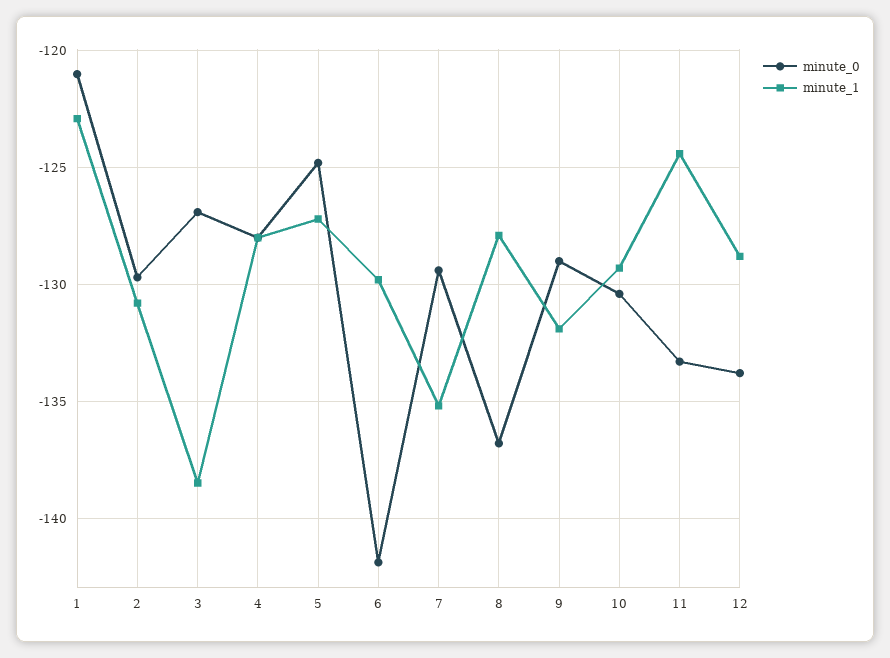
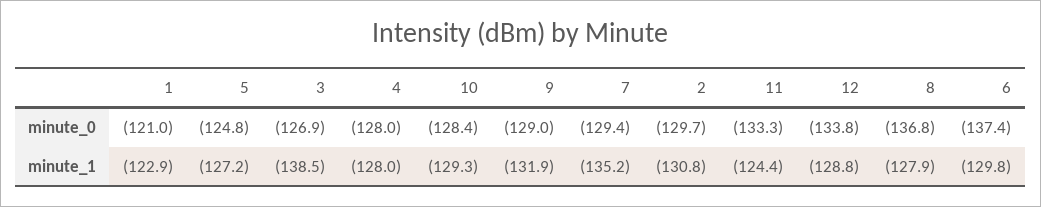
  {
    "minute_0": {
      "1": -121,
      "2": -129.7,
      "3": -126.9,
      "4": -128,
      "5": -124.8,
-     "6": -142,
+     "6": -137.4,
      "7": -129.4,
      "8": -136.8,
      "9": -129,
-     "10": -130.5,
+     "10": -128.4,
      "11": -133.3,
      "12": -133.8
    },
    "minute_1": {
      "1": -122.9,
      "2": -130.8,
      "3": -138.5,
      "4": -128,
      "5": -127.2,
      "6": -129.8,
      "7": -135.2,
      "8": -127.9,
      "9": -131.9,
      "10": -129.3,
      "11": -124.4,
      "12": -128.8
    }
  }

